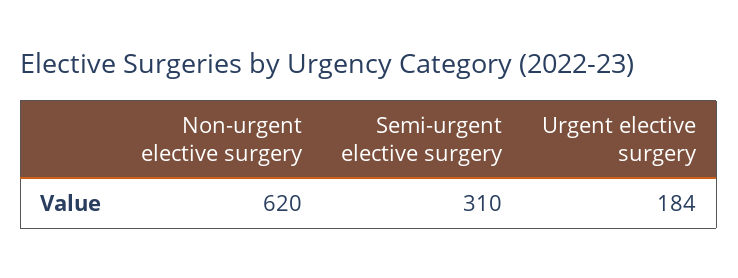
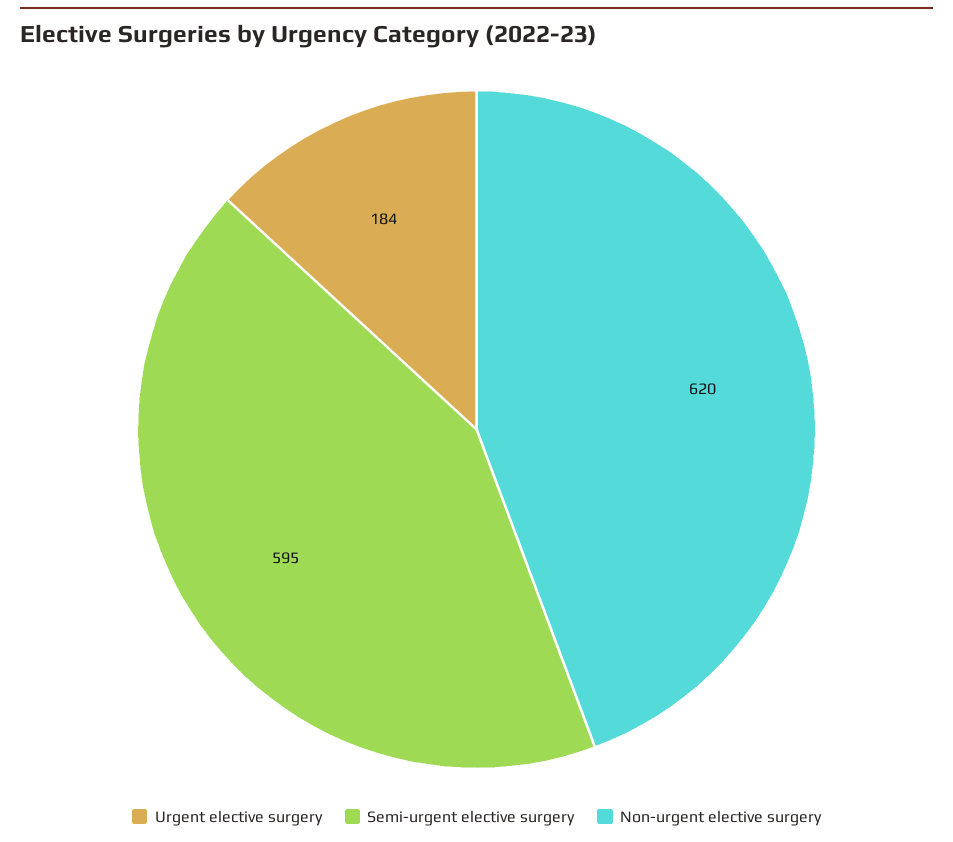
  {
    "Non-urgent elective surgery": 620,
-   "Semi-urgent elective surgery": 310,
+   "Semi-urgent elective surgery": 595,
    "Urgent elective surgery": 184
  }

